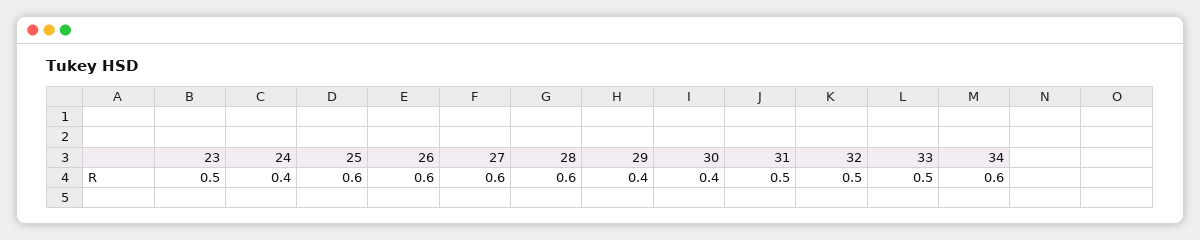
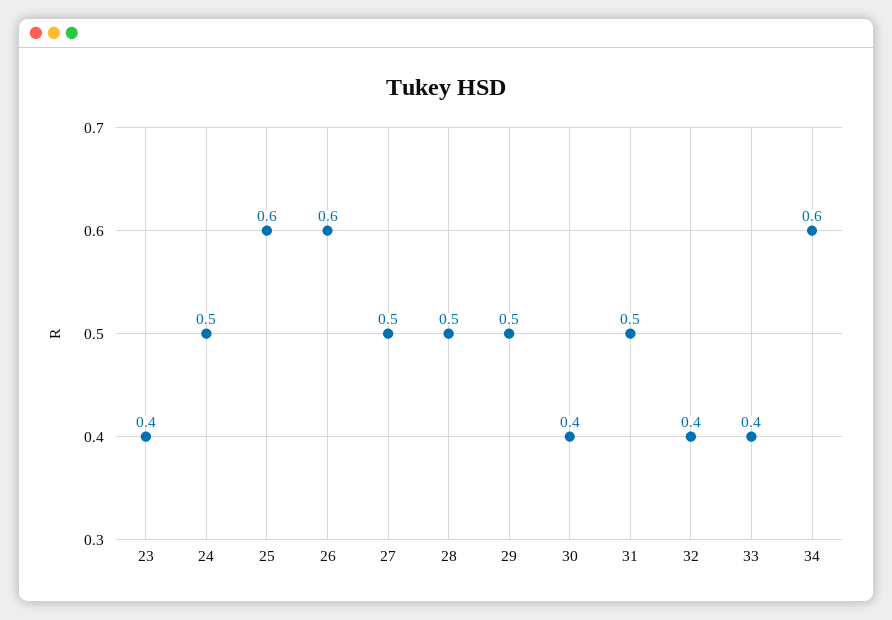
  {
-   "23": 0.5,
+   "23": 0.4,
-   "24": 0.4,
+   "24": 0.5,
    "25": 0.6,
    "26": 0.6,
-   "27": 0.6,
+   "27": 0.5,
-   "28": 0.6,
+   "28": 0.5,
-   "29": 0.4,
+   "29": 0.5,
    "30": 0.4,
    "31": 0.5,
-   "32": 0.5,
+   "32": 0.4,
-   "33": 0.5,
+   "33": 0.4,
    "34": 0.6
  }

